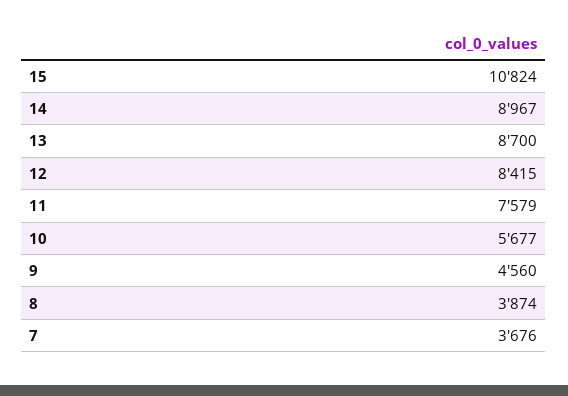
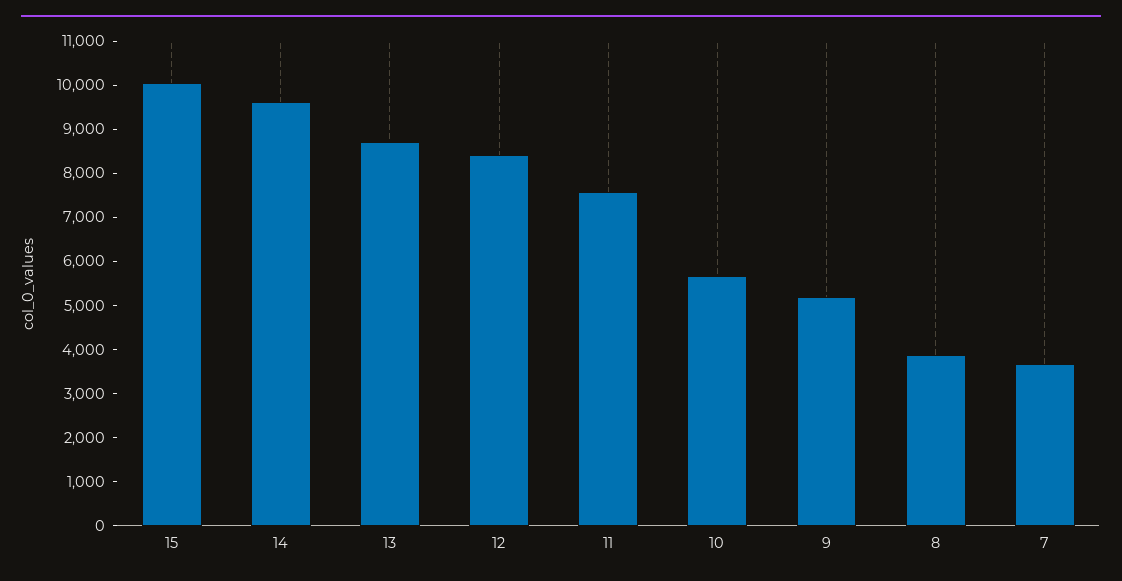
  {
-   "15": 10824,
+   "15": 10000,
-   "14": 8967,
+   "14": 9600,
    "13": 8700,
    "12": 8415,
    "11": 7579,
    "10": 5677,
-   "9": 4560,
+   "9": 5200,
    "8": 3874,
    "7": 3676
  }

